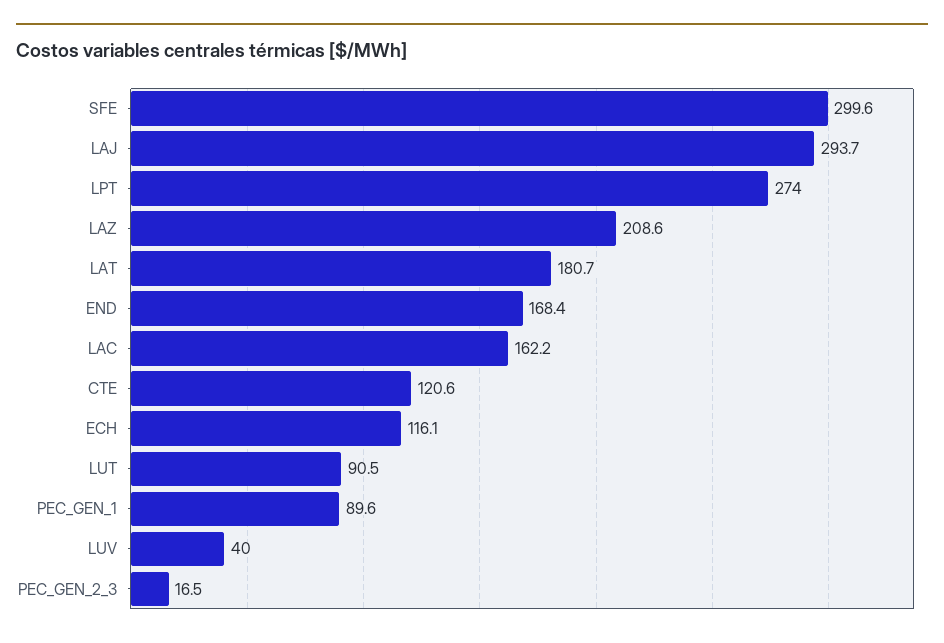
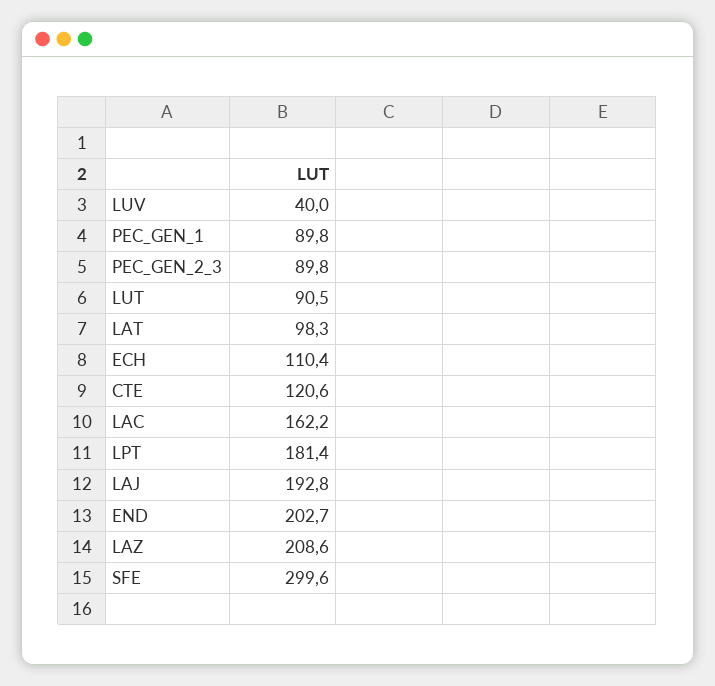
  {
    "SFE": 299.6,
-   "LAJ": 293.7,
+   "LAJ": 192.8,
-   "LPT": 274,
+   "LPT": 181.4,
    "LAZ": 208.6,
-   "LAT": 180.7,
+   "LAT": 98.3,
-   "END": 168.4,
+   "END": 202.7,
    "LAC": 162.2,
    "CTE": 120.6,
-   "ECH": 116.1,
+   "ECH": 110.4,
    "LUT": 90.5,
-   "PEC_GEN_1": 89.6,
+   "PEC_GEN_1": 89.8,
    "LUV": 40,
-   "PEC_GEN_2_3": 16.5
+   "PEC_GEN_2_3": 89.8
  }

